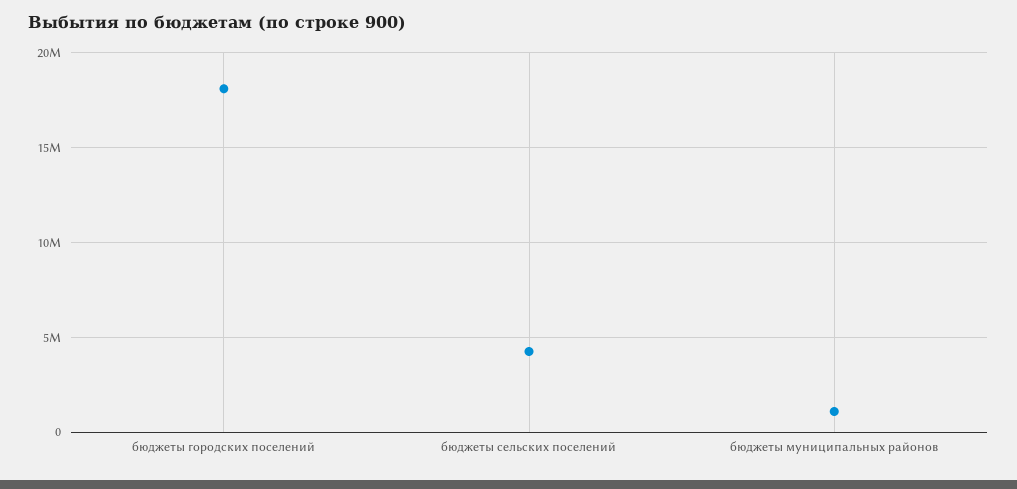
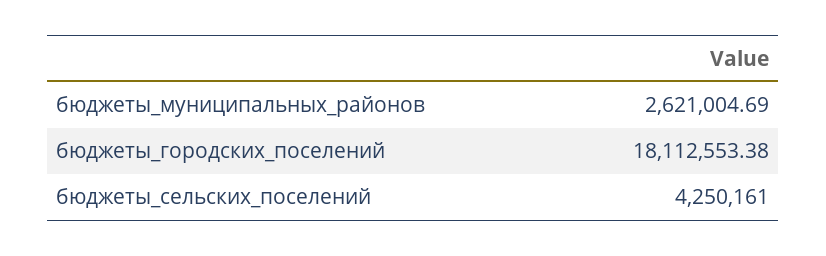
  {
    "бюджеты городских поселений": 18112553.38,
    "бюджеты сельских поселений": 4250161,
-   "бюджеты муниципальных районов": 1000000
+   "бюджеты муниципальных районов": 2621004.69
  }

